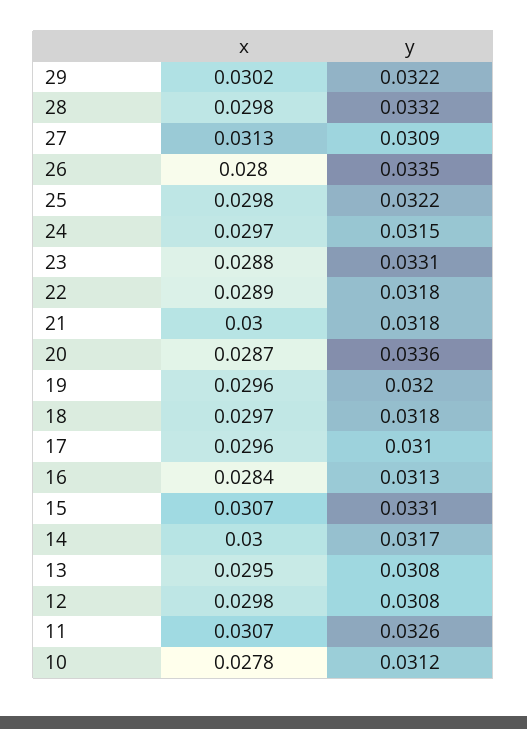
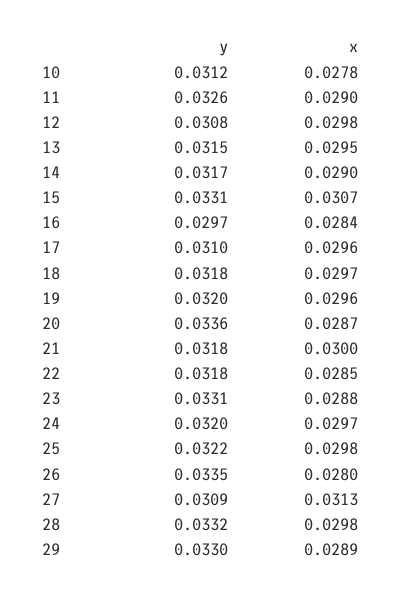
  {
    "x": {
-     "29": 0.0302,
+     "29": 0.0289,
      "28": 0.0298,
      "27": 0.0313,
      "26": 0.028,
      "25": 0.0298,
      "24": 0.0297,
      "23": 0.0288,
-     "22": 0.0289,
+     "22": 0.0285,
      "21": 0.03,
      "20": 0.0287,
      "19": 0.0296,
      "18": 0.0297,
      "17": 0.0296,
      "16": 0.0284,
      "15": 0.0307,
-     "14": 0.03,
+     "14": 0.029,
      "13": 0.0295,
      "12": 0.0298,
-     "11": 0.0307,
+     "11": 0.029,
      "10": 0.0278
    },
    "y": {
-     "29": 0.0322,
+     "29": 0.033,
      "28": 0.0332,
      "27": 0.0309,
      "26": 0.0335,
      "25": 0.0322,
-     "24": 0.0315,
+     "24": 0.032,
      "23": 0.0331,
      "22": 0.0318,
      "21": 0.0318,
      "20": 0.0336,
      "19": 0.032,
      "18": 0.0318,
      "17": 0.031,
-     "16": 0.0313,
+     "16": 0.0297,
      "15": 0.0331,
      "14": 0.0317,
-     "13": 0.0308,
+     "13": 0.0315,
      "12": 0.0308,
      "11": 0.0326,
      "10": 0.0312
    }
  }

